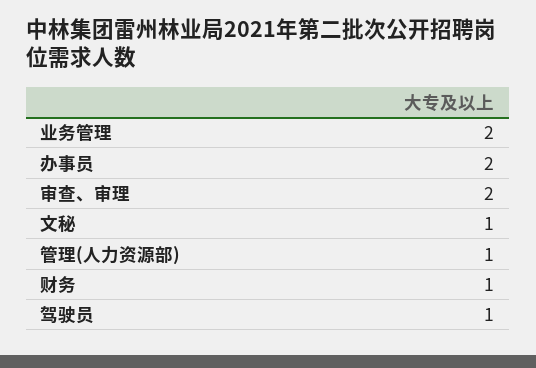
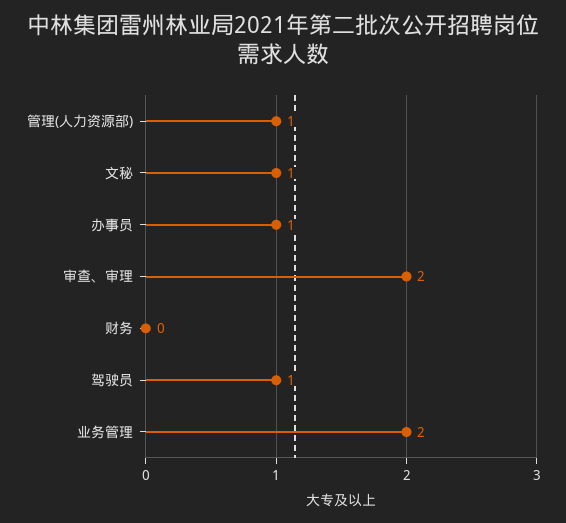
  {
    "业务管理": 2,
-   "办事员": 2,
+   "办事员": 1,
    "审查、审理": 2,
    "文秘": 1,
    "管理(人力资源部)": 1,
-   "财务": 1,
+   "财务": 0,
    "驾驶员": 1
  }

